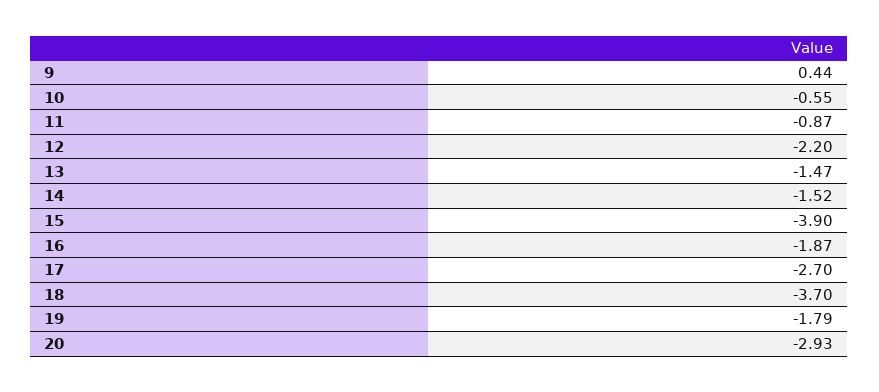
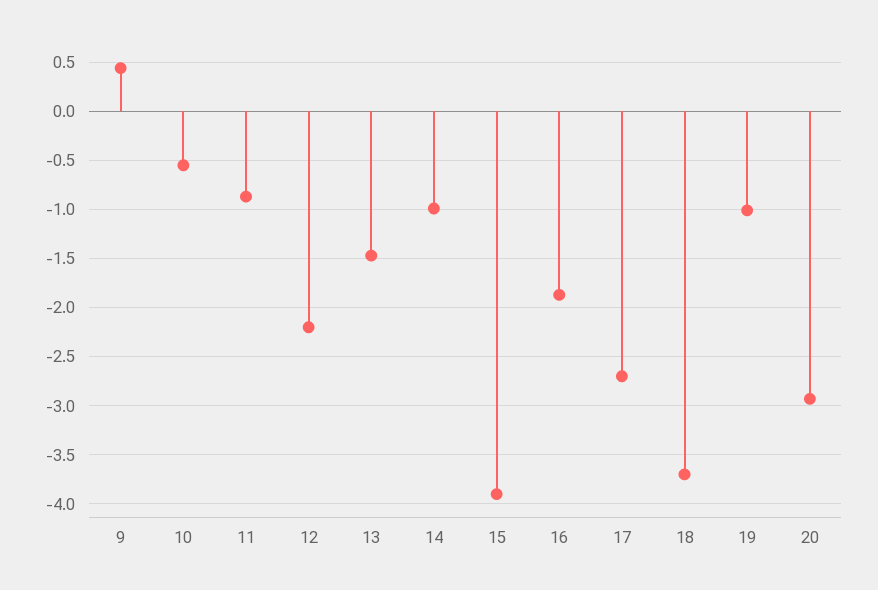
  {
    "9": 0.44,
    "10": -0.55,
    "11": -0.87,
    "12": -2.2,
    "13": -1.47,
-   "14": -1.52,
+   "14": -1,
    "15": -3.9,
    "16": -1.87,
    "17": -2.7,
    "18": -3.7,
-   "19": -1.79,
+   "19": -1,
    "20": -2.93
  }

